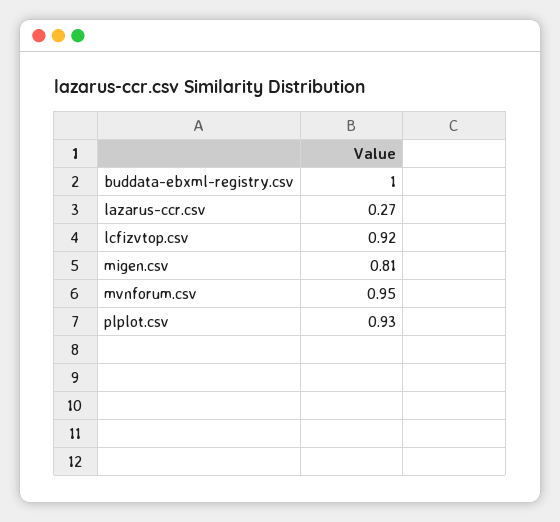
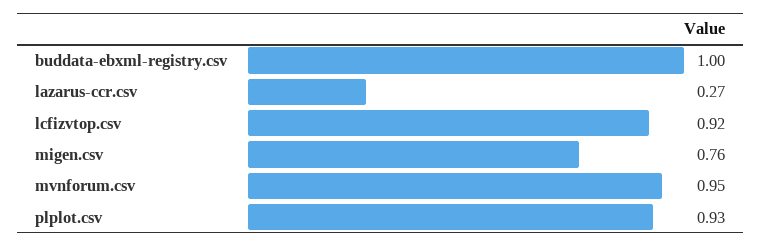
  {
    "buddata-ebxml-registry.csv": 1,
    "lazarus-ccr.csv": 0.27,
    "lcfizvtop.csv": 0.92,
-   "migen.csv": 0.81,
+   "migen.csv": 0.76,
    "mvnforum.csv": 0.95,
    "plplot.csv": 0.93
  }

